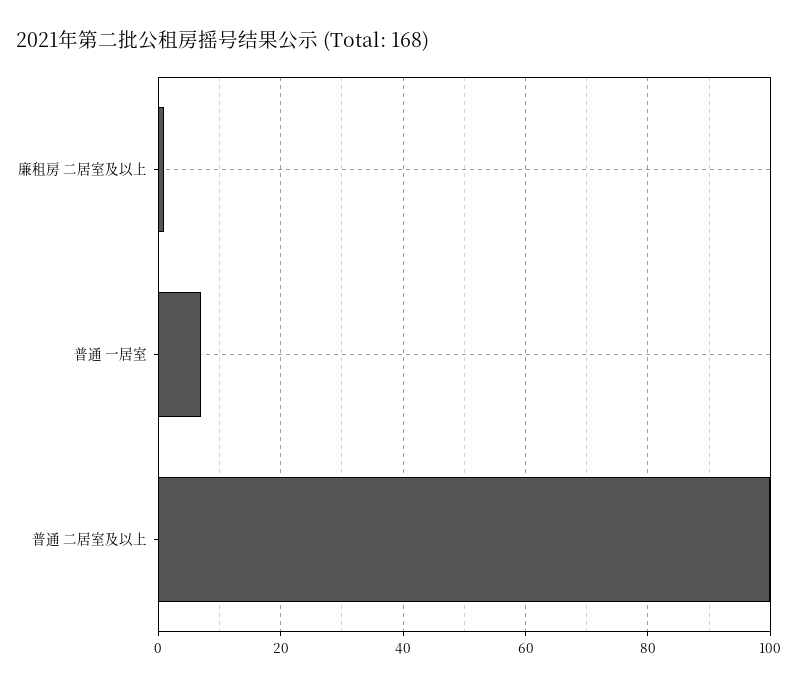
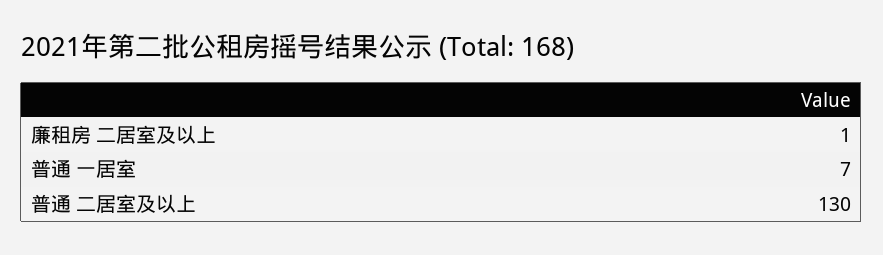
  {
    "廉租房 二居室及以上": 1,
    "普通 一居室": 7,
-   "普通 二居室及以上": 100
+   "普通 二居室及以上": 130
  }

